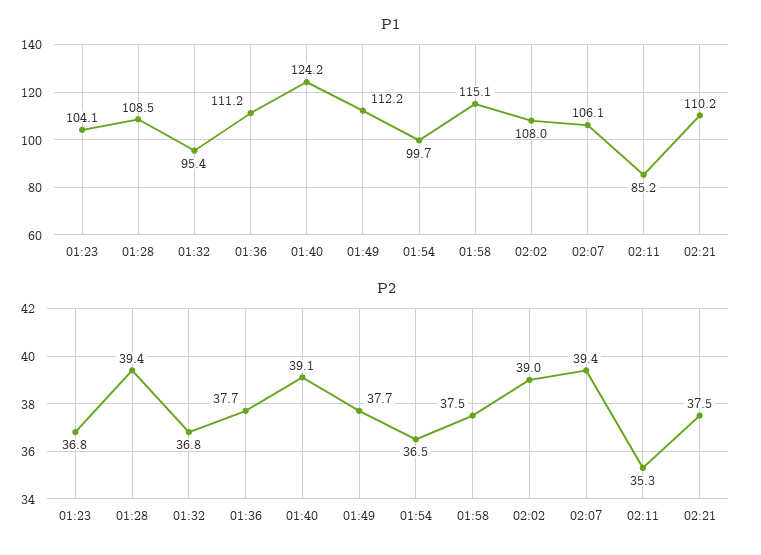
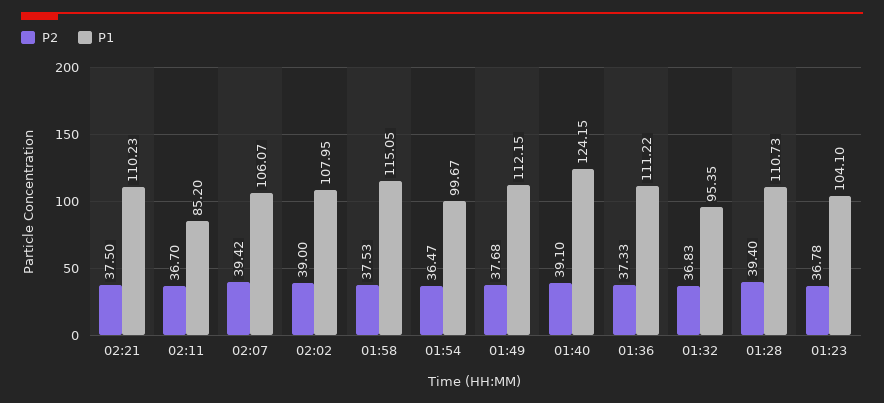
  {
    "P1": {
      "01:23": 104.1,
-     "01:28": 108.5,
+     "01:28": 110.73,
      "01:32": 95.35,
      "01:36": 111.22,
      "01:40": 124.15,
      "01:49": 112.15,
      "01:54": 99.67,
      "01:58": 115.05,
      "02:02": 107.95,
      "02:07": 106.07,
      "02:11": 85.2,
      "02:21": 110.23
    },
    "P2": {
      "01:23": 36.78,
      "01:28": 39.4,
      "01:32": 36.83,
-     "01:36": 37.7,
+     "01:36": 37.33,
      "01:40": 39.1,
      "01:49": 37.68,
      "01:54": 36.47,
      "01:58": 37.53,
      "02:02": 39,
      "02:07": 39.42,
-     "02:11": 35.3,
+     "02:11": 36.7,
      "02:21": 37.5
    }
  }

